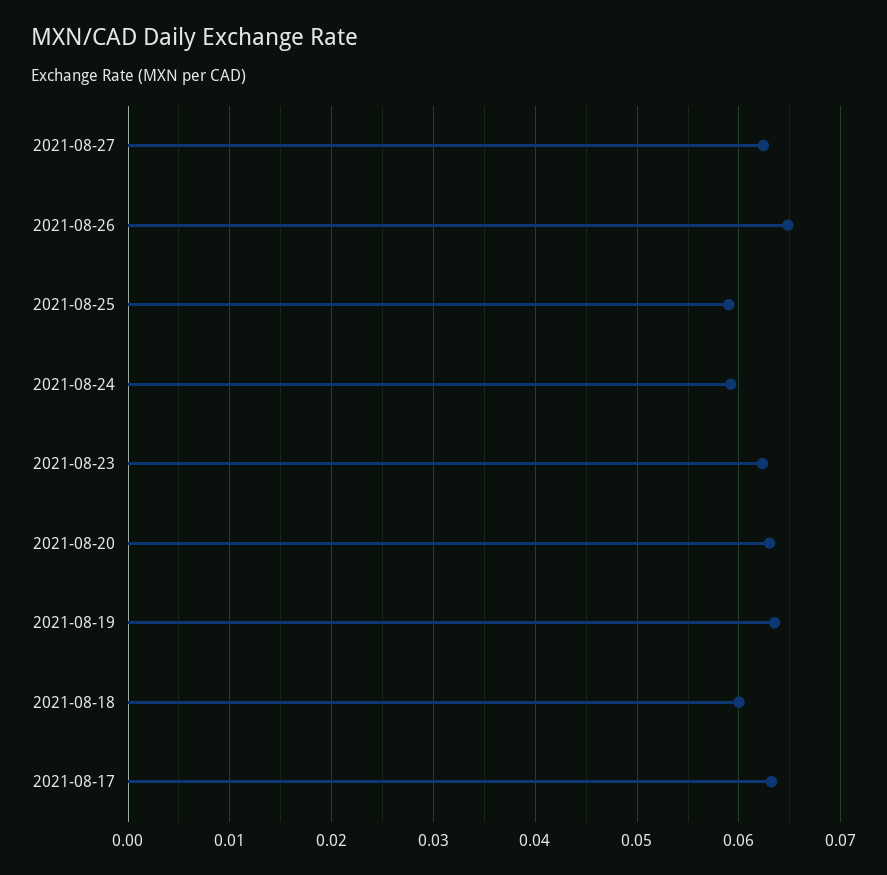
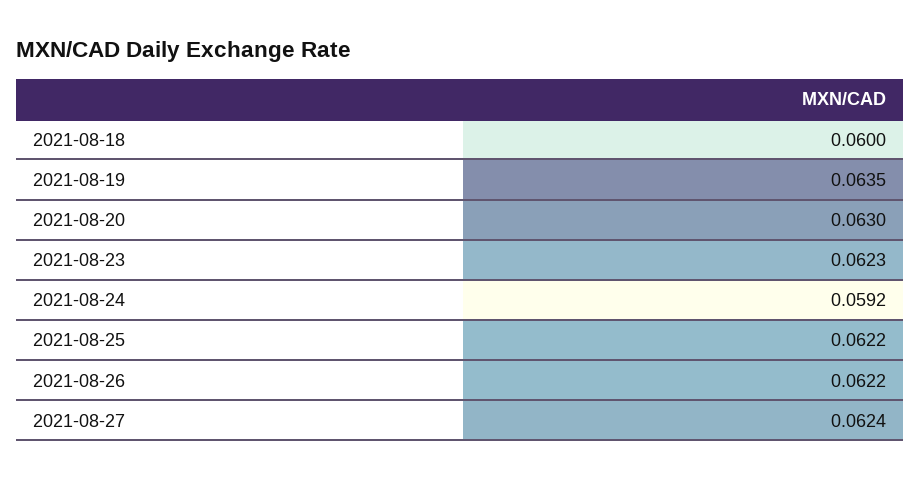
  {
    "2021-08-27": 0.0624,
-   "2021-08-26": 0.065,
+   "2021-08-26": 0.0622,
-   "2021-08-25": 0.059,
+   "2021-08-25": 0.0622,
    "2021-08-24": 0.0592,
    "2021-08-23": 0.0623,
    "2021-08-20": 0.063,
    "2021-08-19": 0.0635,
-   "2021-08-18": 0.06,
+   "2021-08-18": 0.06
-   "2021-08-17": 0.063
  }

